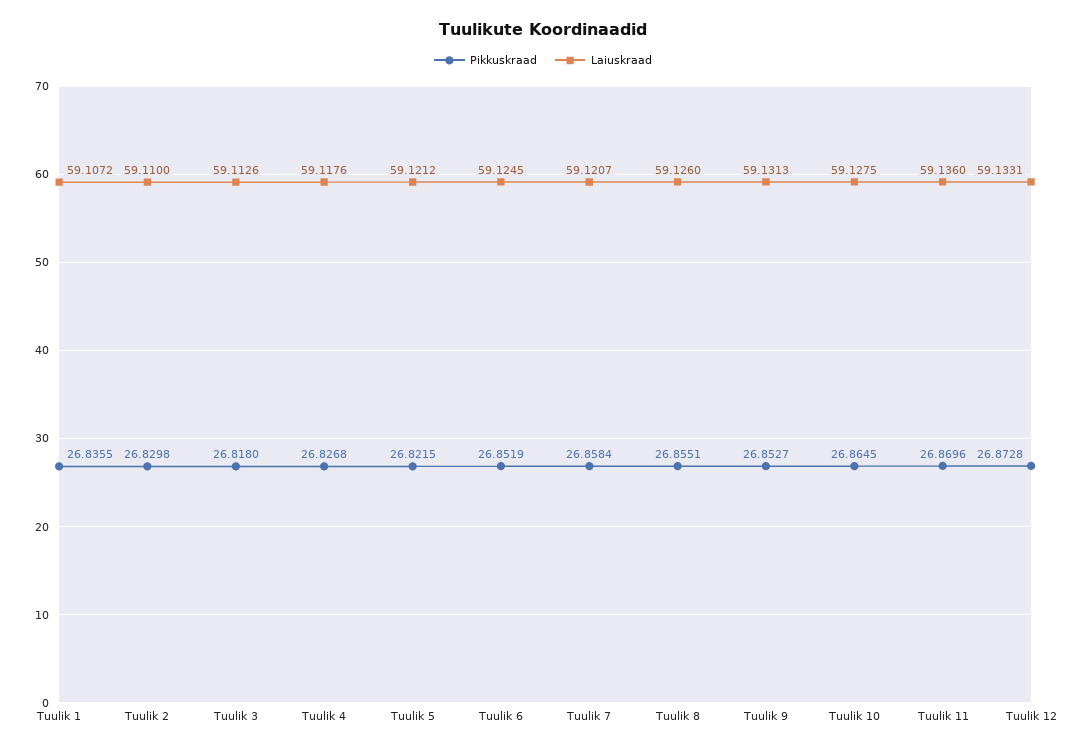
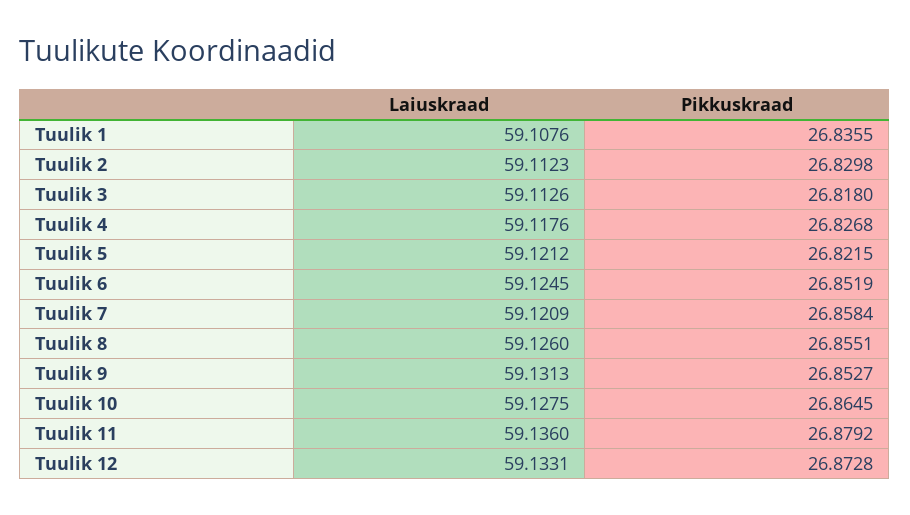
  {
    "Pikkuskraad": {
      "Tuulik 1": 26.8355,
      "Tuulik 2": 26.8298,
      "Tuulik 3": 26.818,
      "Tuulik 4": 26.8268,
      "Tuulik 5": 26.8215,
      "Tuulik 6": 26.8519,
      "Tuulik 7": 26.8584,
      "Tuulik 8": 26.8551,
      "Tuulik 9": 26.8527,
      "Tuulik 10": 26.8645,
-     "Tuulik 11": 26.8696,
+     "Tuulik 11": 26.8792,
      "Tuulik 12": 26.8728
    },
    "Laiuskraad": {
-     "Tuulik 1": 59.1072,
+     "Tuulik 1": 59.1076,
-     "Tuulik 2": 59.11,
+     "Tuulik 2": 59.1123,
      "Tuulik 3": 59.1126,
      "Tuulik 4": 59.1176,
      "Tuulik 5": 59.1212,
      "Tuulik 6": 59.1245,
-     "Tuulik 7": 59.1207,
+     "Tuulik 7": 59.1209,
      "Tuulik 8": 59.126,
      "Tuulik 9": 59.1313,
      "Tuulik 10": 59.1275,
      "Tuulik 11": 59.136,
      "Tuulik 12": 59.1331
    }
  }

